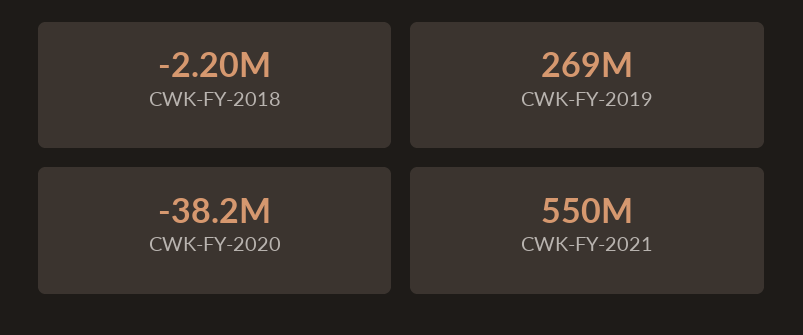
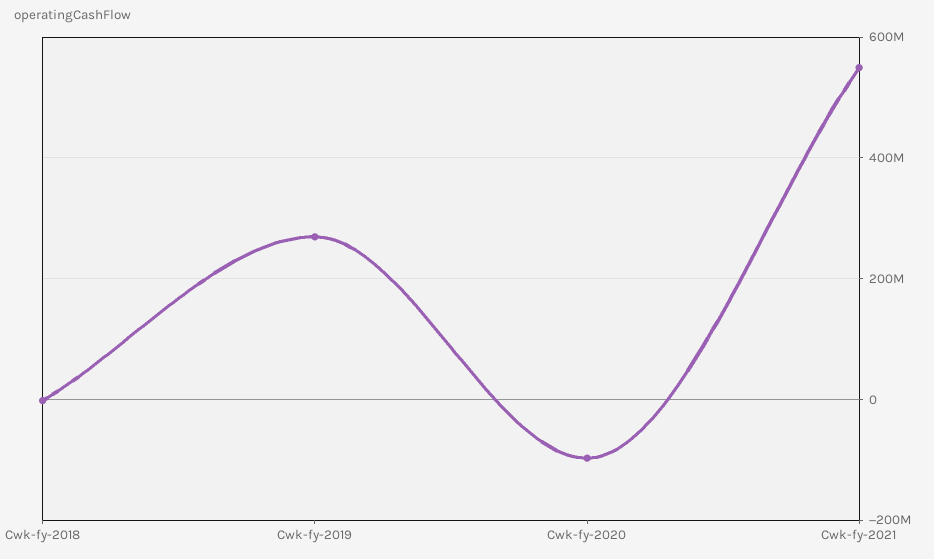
  {
    "CWK-FY-2018": -2200000,
    "CWK-FY-2019": 269000000,
-   "CWK-FY-2020": -38200000,
+   "CWK-FY-2020": -100000000,
    "CWK-FY-2021": 550000000
  }

